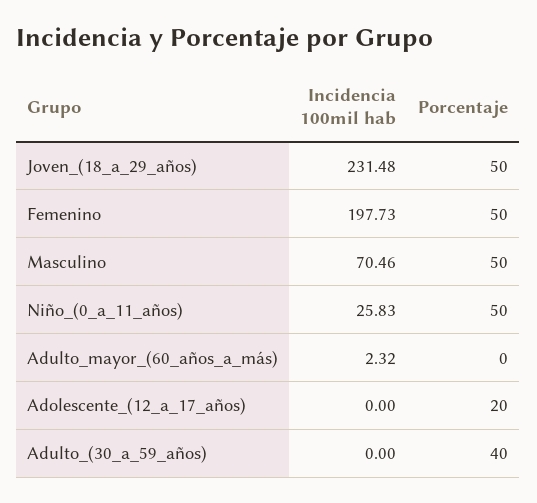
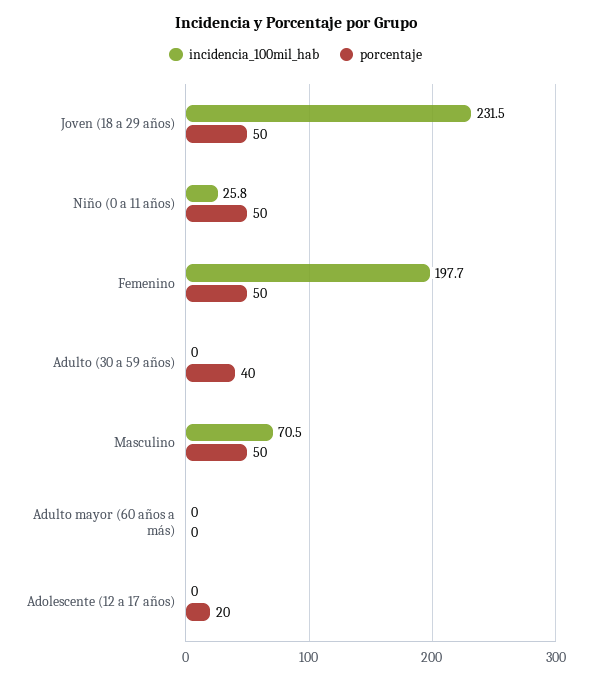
  {
    "Incidencia 100mil hab": {
      "Joven_(18_a_29_años)": 231.48,
      "Femenino": 197.73,
      "Masculino": 70.46,
      "Niño_(0_a_11_años)": 25.83,
-     "Adulto_mayor_(60_años_a_más)": 2.32,
+     "Adulto_mayor_(60_años_a_más)": 0,
      "Adolescente_(12_a_17_años)": 0,
      "Adulto_(30_a_59_años)": 0
    },
    "Porcentaje": {
      "Joven_(18_a_29_años)": 50,
      "Femenino": 50,
      "Masculino": 50,
      "Niño_(0_a_11_años)": 50,
      "Adulto_mayor_(60_años_a_más)": 0,
      "Adolescente_(12_a_17_años)": 20,
      "Adulto_(30_a_59_años)": 40
    }
  }

